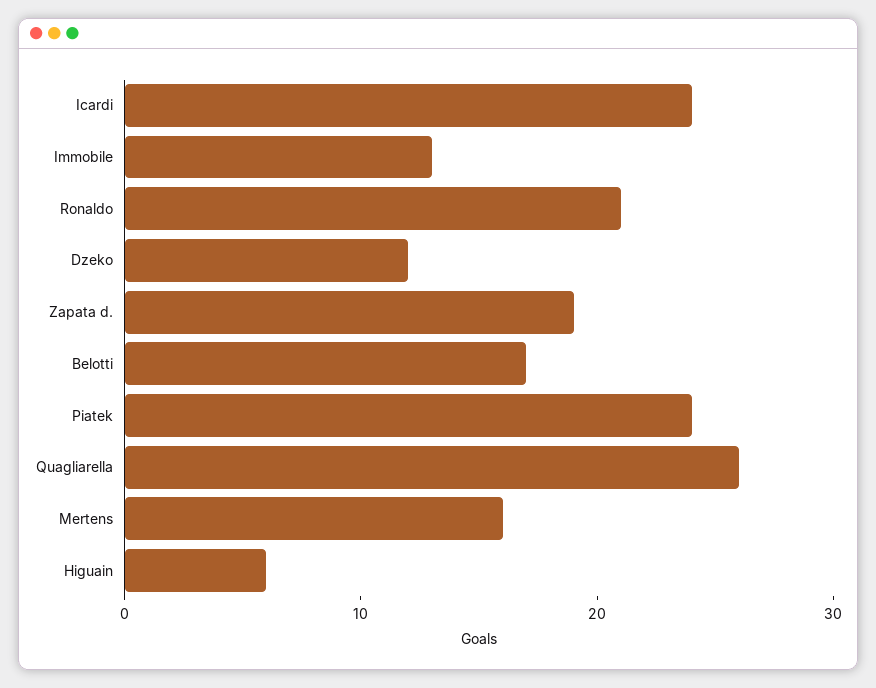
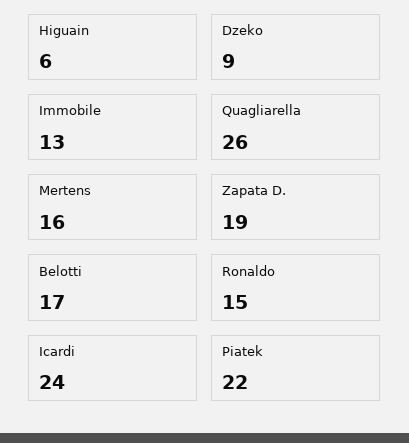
  {
    "Icardi": 24,
    "Immobile": 13,
-   "Ronaldo": 21,
+   "Ronaldo": 15,
-   "Dzeko": 12,
+   "Dzeko": 9,
    "Zapata d.": 19,
    "Belotti": 17,
-   "Piatek": 24,
+   "Piatek": 22,
    "Quagliarella": 26,
    "Mertens": 16,
    "Higuain": 6
  }

